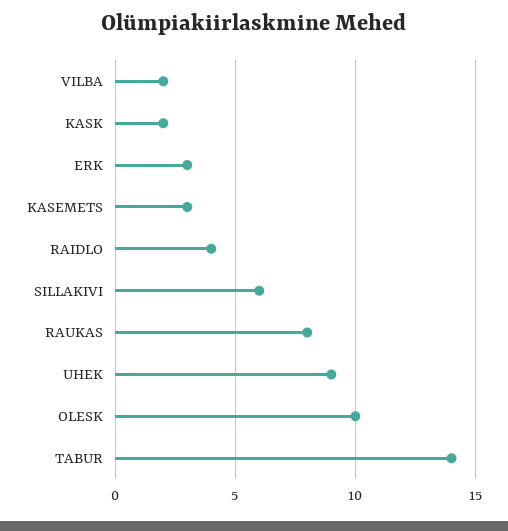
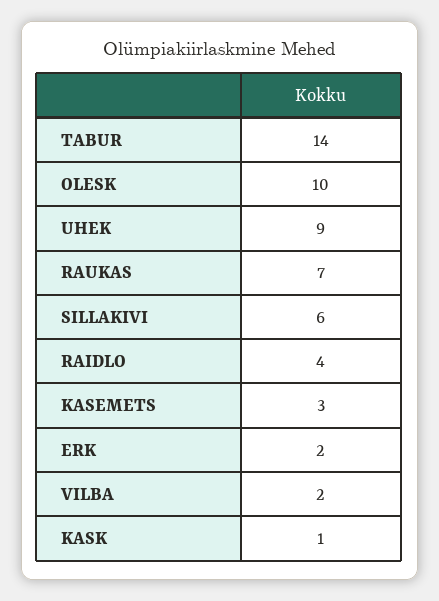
  {
    "VILBA": 2,
-   "KASK": 2,
+   "KASK": 1,
-   "ERK": 3,
+   "ERK": 2,
    "KASEMETS": 3,
    "RAIDLO": 4,
    "SILLAKIVI": 6,
-   "RAUKAS": 8,
+   "RAUKAS": 7,
    "UHEK": 9,
    "OLESK": 10,
    "TABUR": 14
  }

